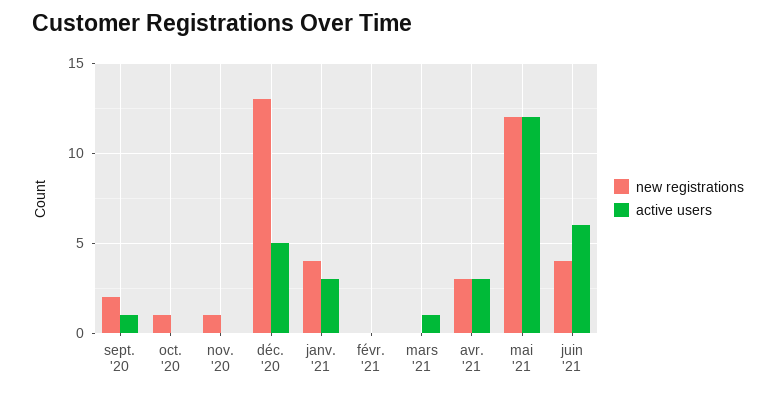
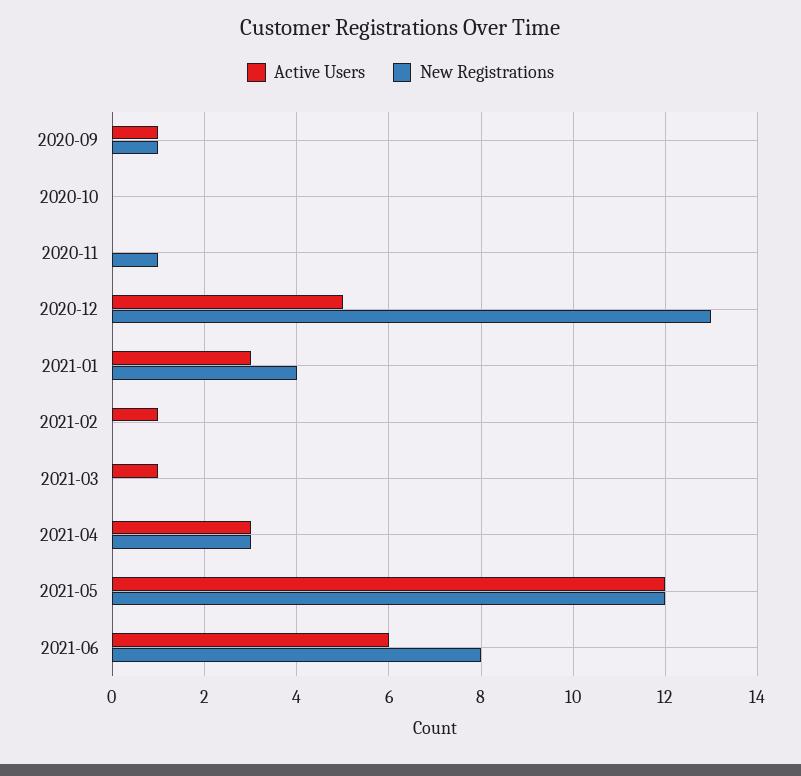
  {
    "new registrations": {
-     "sept. '20": 2,
+     "sept. '20": 1,
-     "oct. '20": 1,
+     "oct. '20": 0,
      "nov. '20": 1,
      "déc. '20": 13,
      "janv. '21": 4,
      "févr. '21": 0,
      "mars '21": 0,
      "avr. '21": 3,
      "mai '21": 12,
-     "juin '21": 4
+     "juin '21": 8
    },
    "active users": {
      "sept. '20": 1,
      "oct. '20": 0,
      "nov. '20": 0,
      "déc. '20": 5,
      "janv. '21": 3,
-     "févr. '21": 0,
+     "févr. '21": 1,
      "mars '21": 1,
      "avr. '21": 3,
      "mai '21": 12,
      "juin '21": 6
    }
  }

